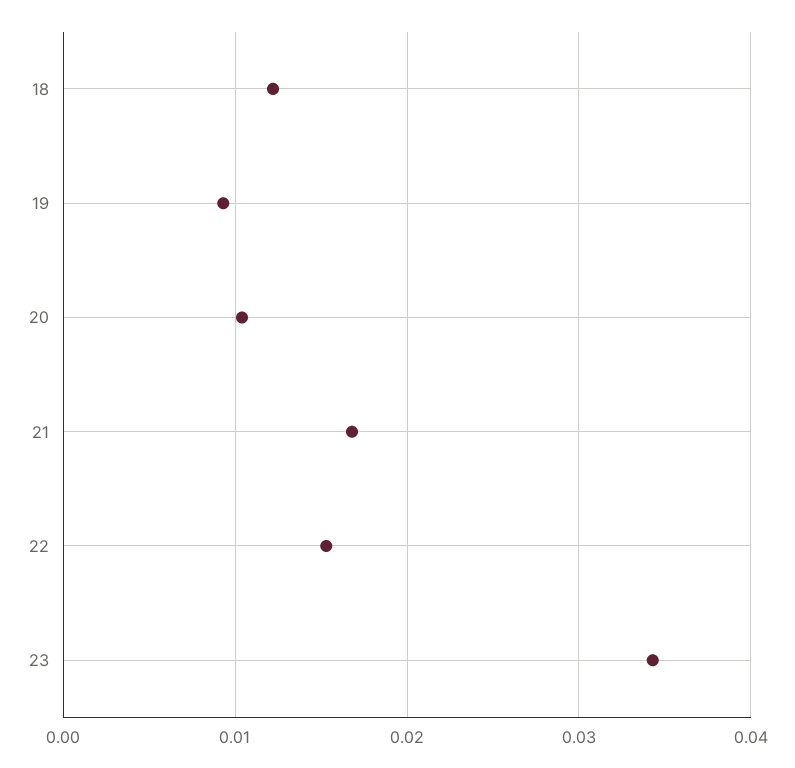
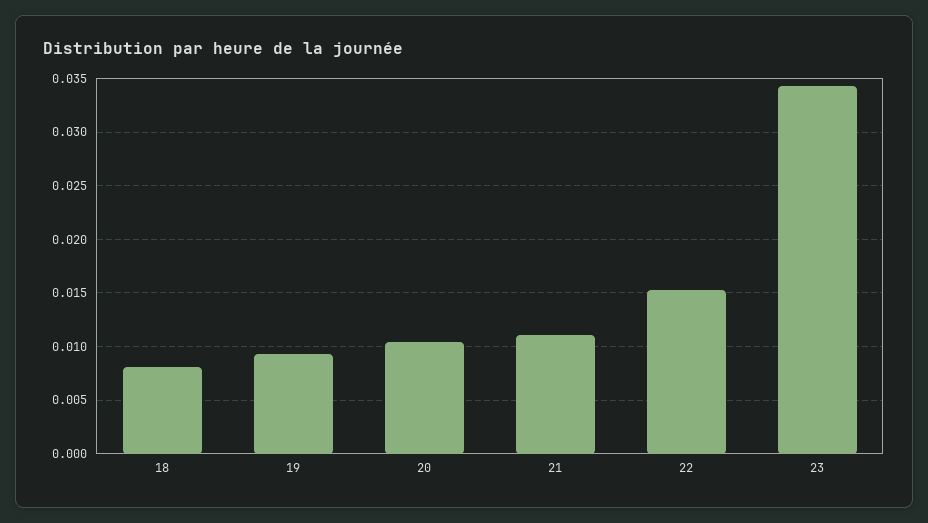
  {
-   "18": 0.012,
+   "18": 0.008,
    "19": 0.009,
    "20": 0.01,
-   "21": 0.017,
+   "21": 0.011,
    "22": 0.015,
    "23": 0.034
  }

